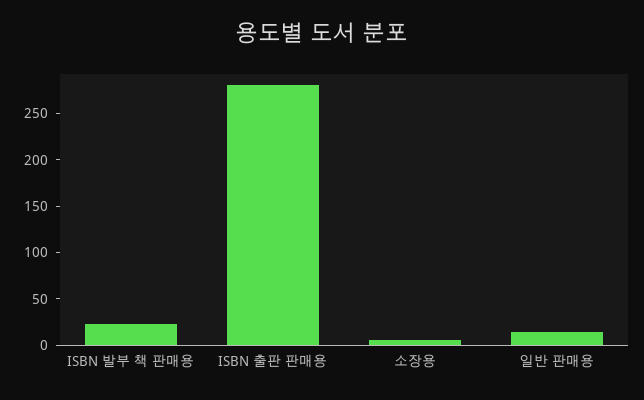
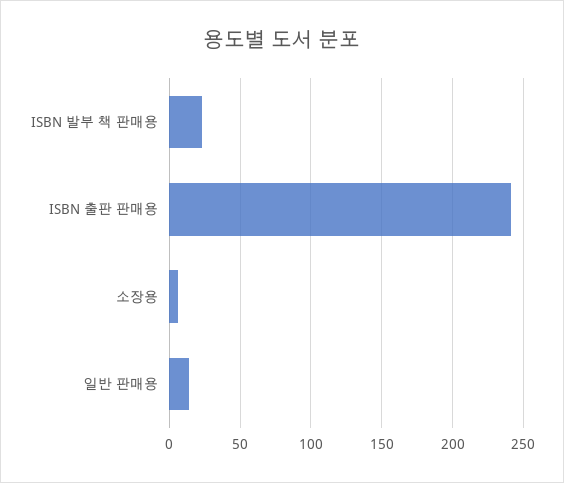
  {
    "ISBN 발부 책 판매용": 25,
-   "ISBN 출판 판매용": 280,
+   "ISBN 출판 판매용": 240,
    "소장용": 5,
    "일반 판매용": 15
  }

